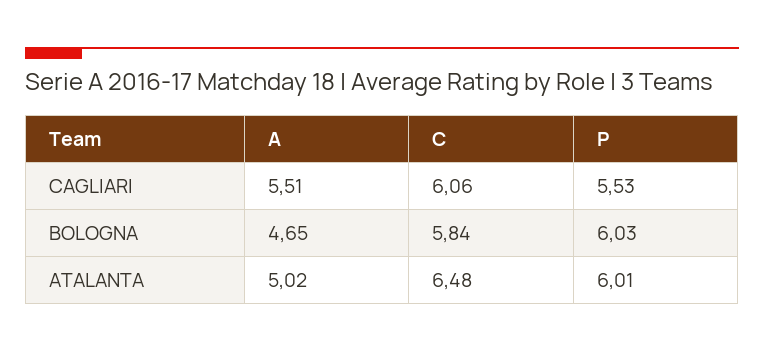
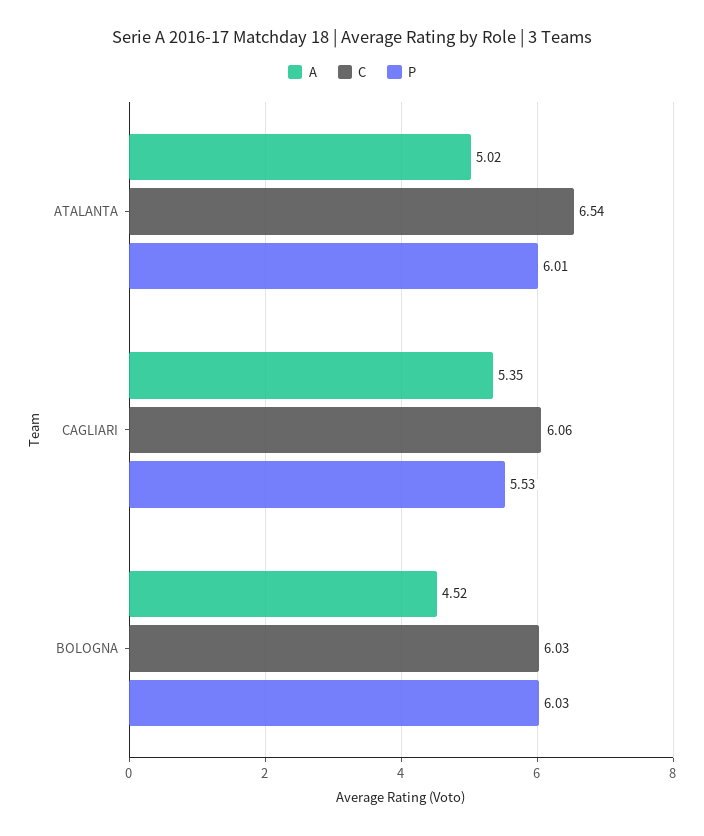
  {
    "A": {
-     "CAGLIARI": 5.51,
+     "CAGLIARI": 5.35,
-     "BOLOGNA": 4.65,
+     "BOLOGNA": 4.52,
      "ATALANTA": 5.02
    },
    "C": {
      "CAGLIARI": 6.06,
-     "BOLOGNA": 5.84,
+     "BOLOGNA": 6.03,
-     "ATALANTA": 6.48
+     "ATALANTA": 6.54
    },
    "P": {
      "CAGLIARI": 5.53,
      "BOLOGNA": 6.03,
      "ATALANTA": 6.01
    }
  }

